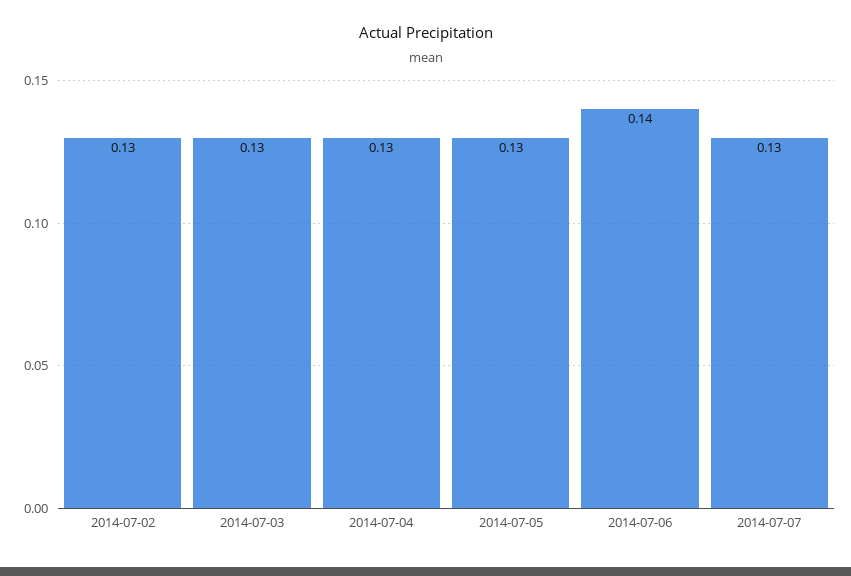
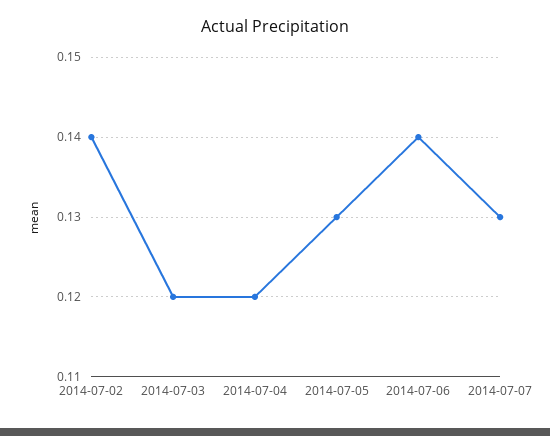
  {
-   "2014-07-02": 0.13,
+   "2014-07-02": 0.14,
-   "2014-07-03": 0.13,
+   "2014-07-03": 0.12,
-   "2014-07-04": 0.13,
+   "2014-07-04": 0.12,
    "2014-07-05": 0.13,
    "2014-07-06": 0.14,
    "2014-07-07": 0.13
  }

